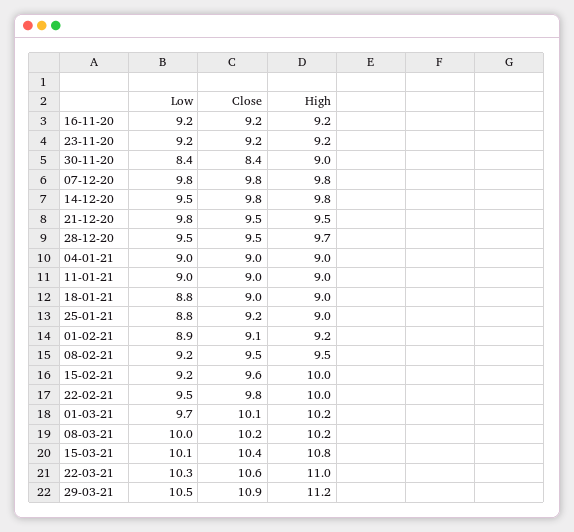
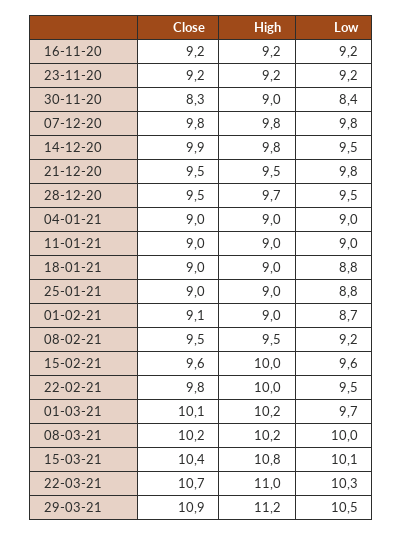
  {
    "Low": {
      "16-11-20": 9.2,
      "23-11-20": 9.2,
      "30-11-20": 8.4,
      "07-12-20": 9.8,
      "14-12-20": 9.5,
      "21-12-20": 9.8,
      "28-12-20": 9.5,
      "04-01-21": 9,
      "11-01-21": 9,
      "18-01-21": 8.8,
      "25-01-21": 8.8,
-     "01-02-21": 8.9,
+     "01-02-21": 8.7,
      "08-02-21": 9.2,
-     "15-02-21": 9.2,
+     "15-02-21": 9.6,
      "22-02-21": 9.5,
      "01-03-21": 9.7,
      "08-03-21": 10,
      "15-03-21": 10.1,
      "22-03-21": 10.3,
      "29-03-21": 10.5
    },
    "Close": {
      "16-11-20": 9.2,
      "23-11-20": 9.2,
-     "30-11-20": 8.4,
+     "30-11-20": 8.3,
      "07-12-20": 9.8,
-     "14-12-20": 9.8,
+     "14-12-20": 9.9,
      "21-12-20": 9.5,
      "28-12-20": 9.5,
      "04-01-21": 9,
      "11-01-21": 9,
      "18-01-21": 9,
-     "25-01-21": 9.2,
+     "25-01-21": 9,
      "01-02-21": 9.1,
      "08-02-21": 9.5,
      "15-02-21": 9.6,
      "22-02-21": 9.8,
      "01-03-21": 10.1,
      "08-03-21": 10.2,
      "15-03-21": 10.4,
-     "22-03-21": 10.6,
+     "22-03-21": 10.7,
      "29-03-21": 10.9
    },
    "High": {
      "16-11-20": 9.2,
      "23-11-20": 9.2,
      "30-11-20": 9,
      "07-12-20": 9.8,
      "14-12-20": 9.8,
      "21-12-20": 9.5,
      "28-12-20": 9.7,
      "04-01-21": 9,
      "11-01-21": 9,
      "18-01-21": 9,
      "25-01-21": 9,
-     "01-02-21": 9.2,
+     "01-02-21": 9,
      "08-02-21": 9.5,
      "15-02-21": 10,
      "22-02-21": 10,
      "01-03-21": 10.2,
      "08-03-21": 10.2,
      "15-03-21": 10.8,
      "22-03-21": 11,
      "29-03-21": 11.2
    }
  }

